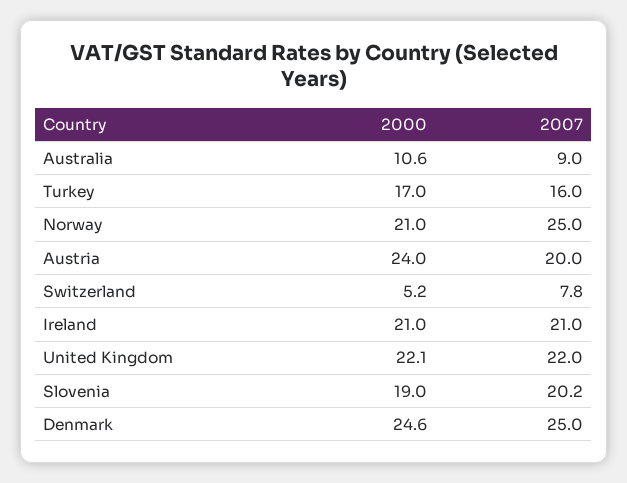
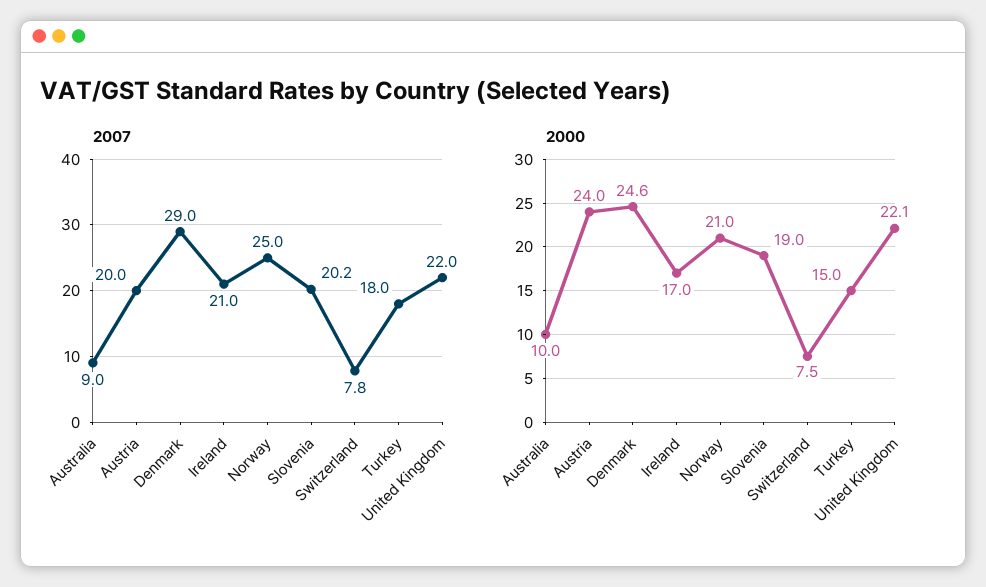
  {
    "2000": {
-     "Australia": 10.6,
+     "Australia": 10,
-     "Turkey": 17,
+     "Turkey": 15,
      "Norway": 21,
      "Austria": 24,
-     "Switzerland": 5.2,
+     "Switzerland": 7.5,
-     "Ireland": 21,
+     "Ireland": 17,
      "United Kingdom": 22.1,
      "Slovenia": 19,
      "Denmark": 24.6
    },
    "2007": {
      "Australia": 9,
-     "Turkey": 16,
+     "Turkey": 18,
      "Norway": 25,
      "Austria": 20,
      "Switzerland": 7.8,
      "Ireland": 21,
      "United Kingdom": 22,
      "Slovenia": 20.2,
-     "Denmark": 25
+     "Denmark": 29
    }
  }

